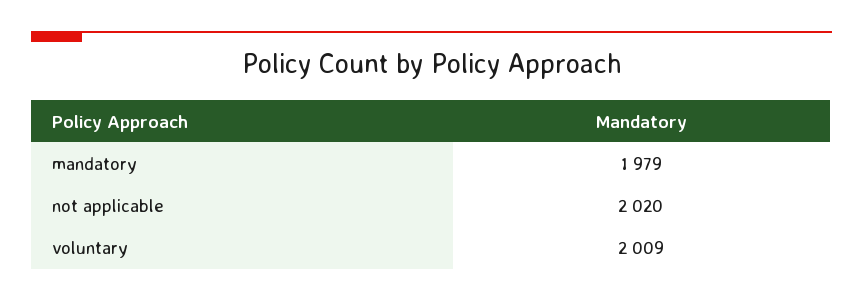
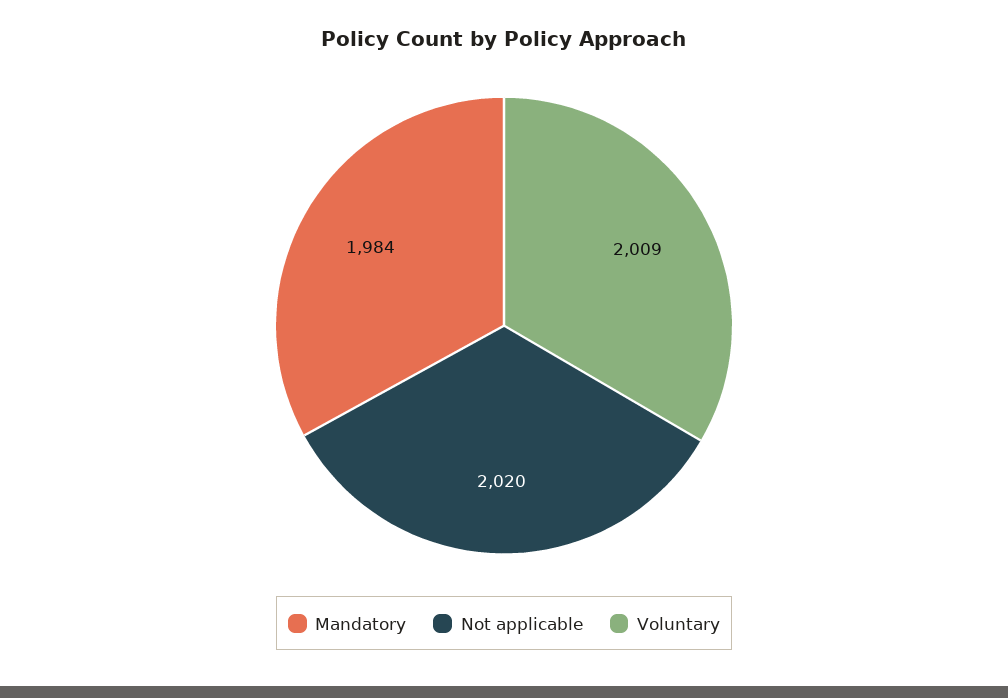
  {
-   "mandatory": 1979,
+   "mandatory": 1984,
    "not applicable": 2020,
    "voluntary": 2009
  }

